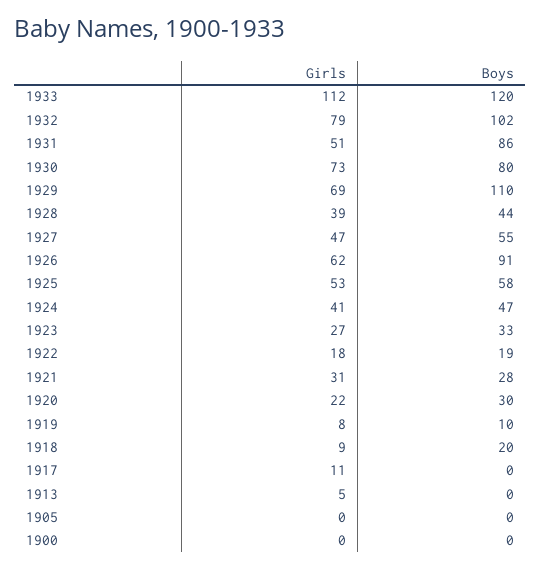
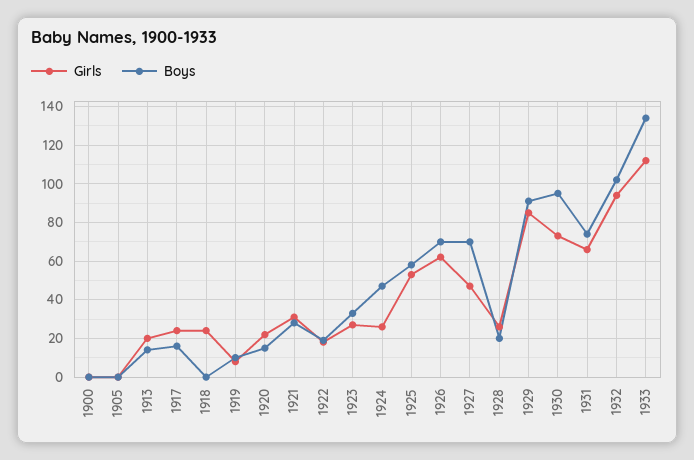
  {
    "Girls": {
      "1933": 112,
-     "1932": 79,
+     "1932": 95,
-     "1931": 51,
+     "1931": 65,
      "1930": 73,
-     "1929": 69,
+     "1929": 85,
-     "1928": 39,
+     "1928": 25,
      "1927": 47,
      "1926": 62,
      "1925": 53,
-     "1924": 41,
+     "1924": 25,
      "1923": 27,
      "1922": 18,
      "1921": 31,
      "1920": 22,
      "1919": 8,
-     "1918": 9,
+     "1918": 25,
-     "1917": 11,
+     "1917": 25,
-     "1913": 5,
+     "1913": 20,
      "1905": 0,
      "1900": 0
    },
    "Boys": {
-     "1933": 120,
+     "1933": 135,
      "1932": 102,
-     "1931": 86,
+     "1931": 75,
-     "1930": 80,
+     "1930": 95,
-     "1929": 110,
+     "1929": 90,
-     "1928": 44,
+     "1928": 20,
-     "1927": 55,
+     "1927": 70,
-     "1926": 91,
+     "1926": 70,
      "1925": 58,
      "1924": 47,
      "1923": 33,
      "1922": 19,
      "1921": 28,
-     "1920": 30,
+     "1920": 15,
      "1919": 10,
-     "1918": 20,
+     "1918": 0,
-     "1917": 0,
+     "1917": 15,
-     "1913": 0,
+     "1913": 15,
      "1905": 0,
      "1900": 0
    }
  }

